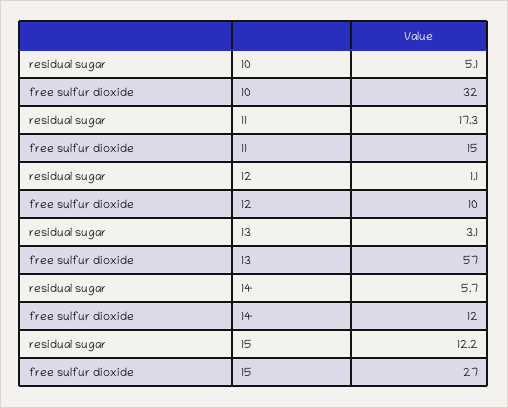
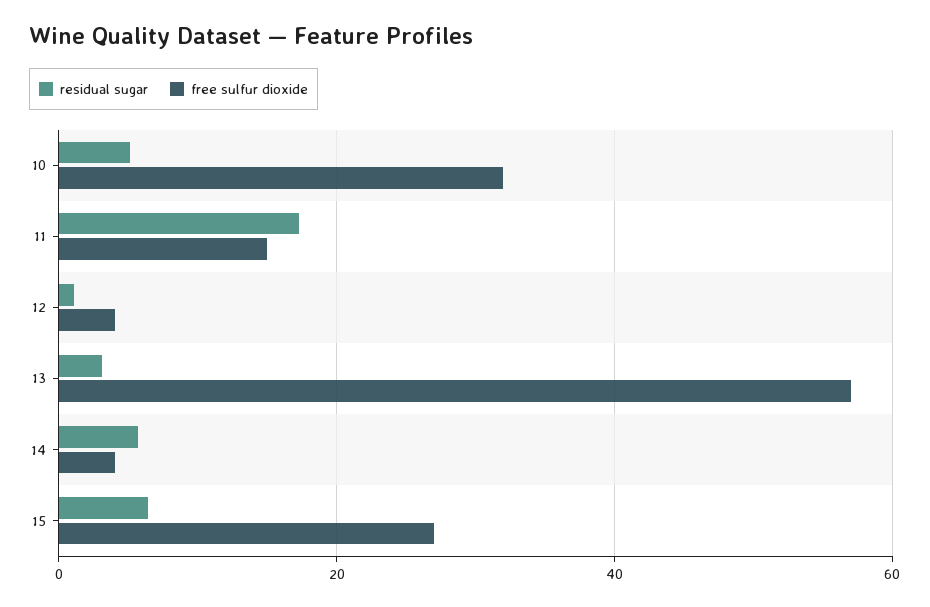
  {
    "residual sugar": {
      "10": 5.1,
      "11": 17.3,
      "12": 1.1,
      "13": 3.1,
      "14": 5.7,
-     "15": 12.2
+     "15": 6
    },
    "free sulfur dioxide": {
      "10": 32,
      "11": 15,
-     "12": 10,
+     "12": 4,
      "13": 57,
-     "14": 12,
+     "14": 4,
      "15": 27
    }
  }

